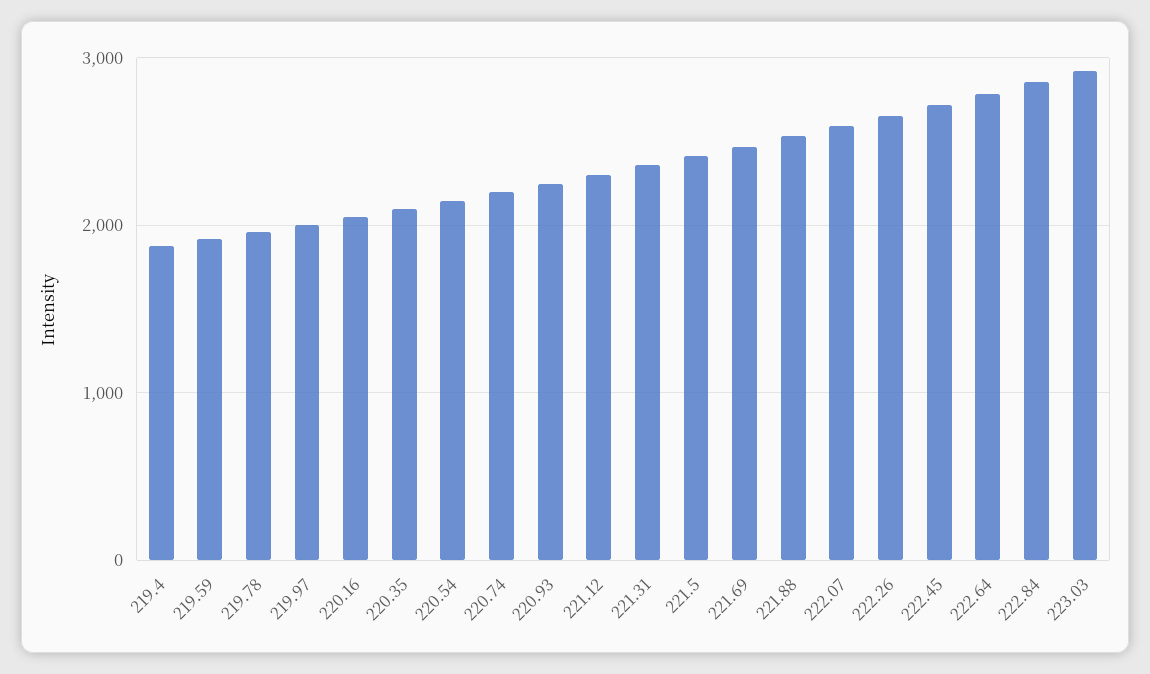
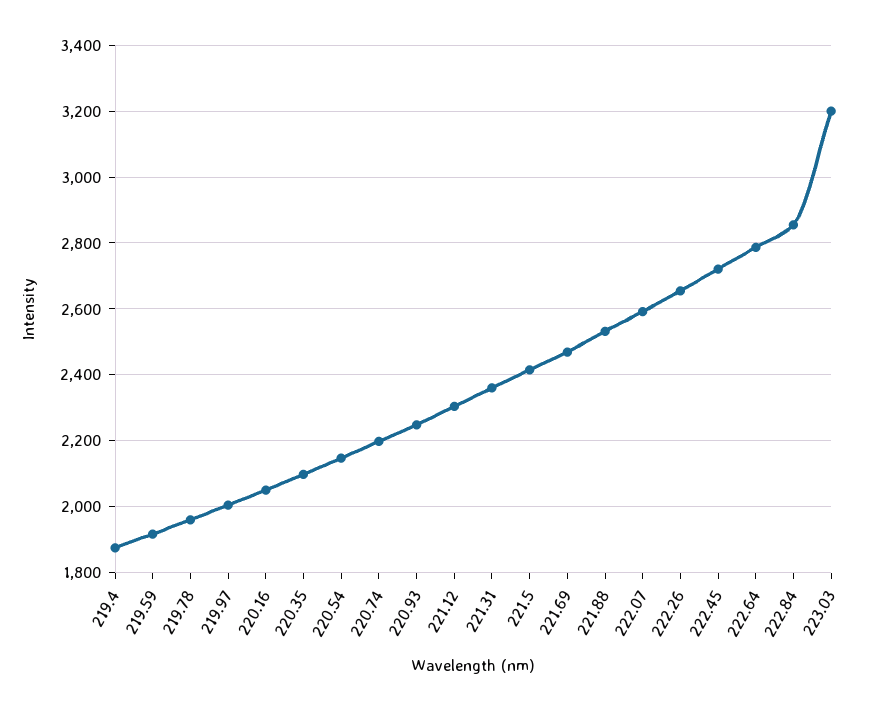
  {
    "219.4": 1880,
    "219.59": 1920,
    "219.78": 1960,
    "219.97": 2000,
    "220.16": 2060,
    "220.35": 2100,
    "220.54": 2140,
    "220.74": 2200,
    "220.93": 2240,
    "221.12": 2300,
    "221.31": 2360,
    "221.5": 2420,
    "221.69": 2460,
    "221.88": 2540,
    "222.07": 2600,
    "222.26": 2660,
    "222.45": 2720,
    "222.64": 2780,
    "222.84": 2860,
-   "223.03": 2900
+   "223.03": 3200
  }

